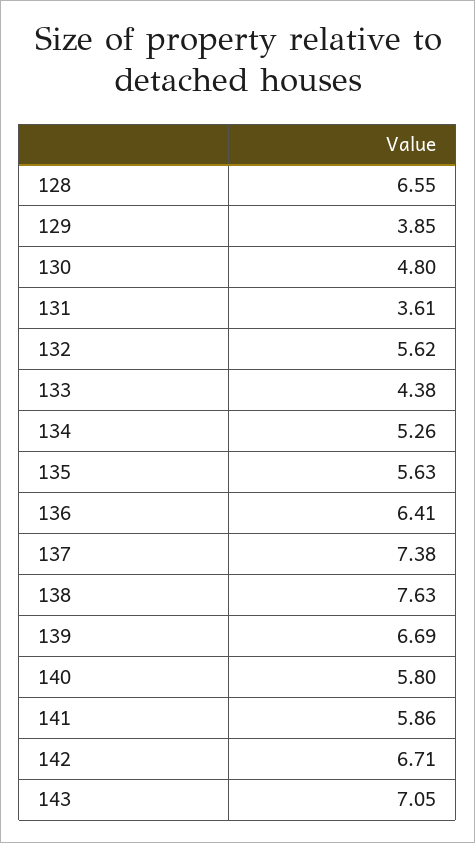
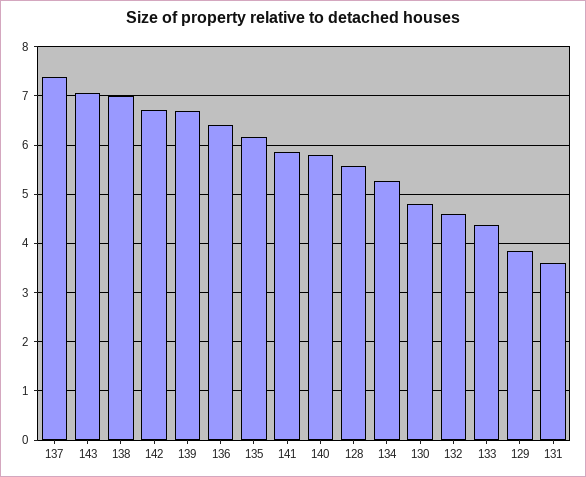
  {
-   "128": 6.55,
+   "128": 5.6,
    "129": 3.85,
    "130": 4.8,
    "131": 3.61,
-   "132": 5.62,
+   "132": 4.6,
    "133": 4.38,
    "134": 5.26,
-   "135": 5.63,
+   "135": 6.2,
    "136": 6.41,
    "137": 7.38,
-   "138": 7.63,
+   "138": 7,
    "139": 6.69,
    "140": 5.8,
    "141": 5.86,
    "142": 6.71,
    "143": 7.05
  }

